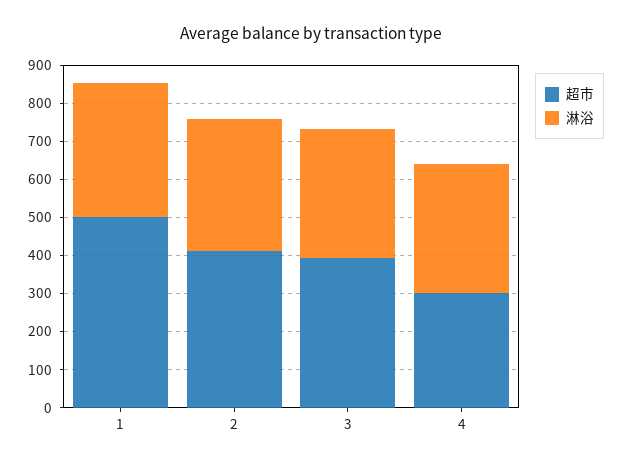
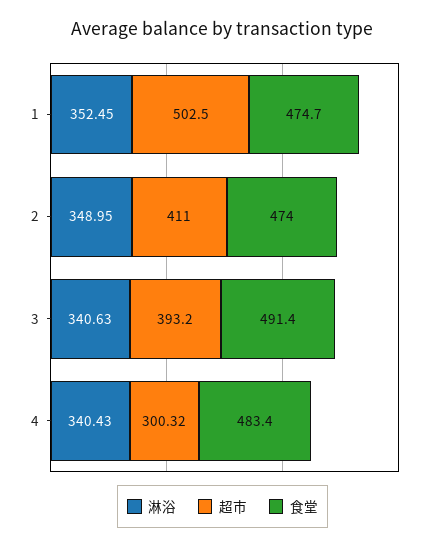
  {
    "超市": {
      "1": 502.5,
      "2": 411,
      "3": 393.2,
      "4": 300.32
    },
    "淋浴": {
      "1": 352.45,
      "2": 348.95,
      "3": 340.63,
      "4": 340.43
-   }
+   },
+   "食堂": {
+     "1": 474.7,
+     "2": 474,
+     "3": 491.4,
+     "4": 483.4
+   }
  }

